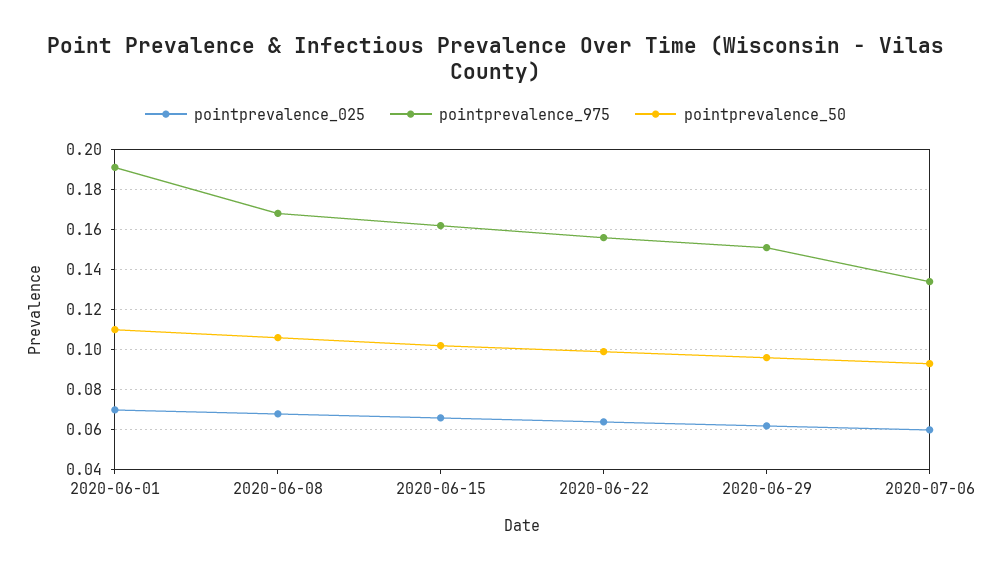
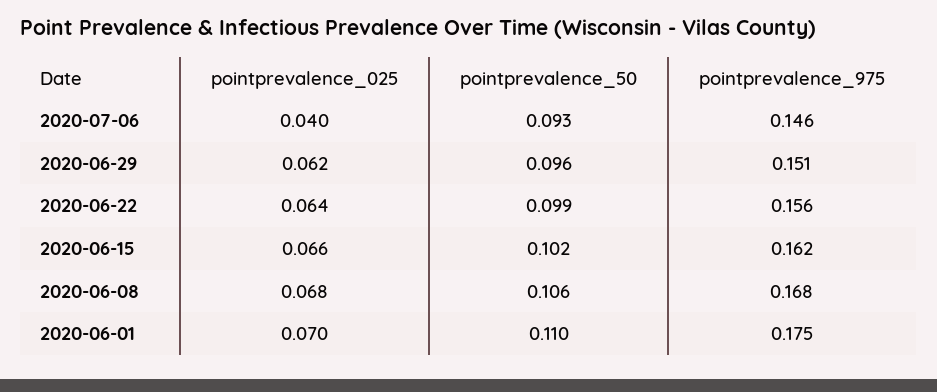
  {
    "pointprevalence_025": {
      "2020-06-01": 0.07,
      "2020-06-08": 0.068,
      "2020-06-15": 0.066,
      "2020-06-22": 0.064,
      "2020-06-29": 0.062,
-     "2020-07-06": 0.06
+     "2020-07-06": 0.04
    },
    "pointprevalence_975": {
-     "2020-06-01": 0.19,
+     "2020-06-01": 0.175,
      "2020-06-08": 0.168,
      "2020-06-15": 0.162,
      "2020-06-22": 0.156,
      "2020-06-29": 0.151,
-     "2020-07-06": 0.135
+     "2020-07-06": 0.146
    },
    "pointprevalence_50": {
      "2020-06-01": 0.11,
      "2020-06-08": 0.106,
      "2020-06-15": 0.102,
      "2020-06-22": 0.099,
      "2020-06-29": 0.096,
      "2020-07-06": 0.093
    }
  }

